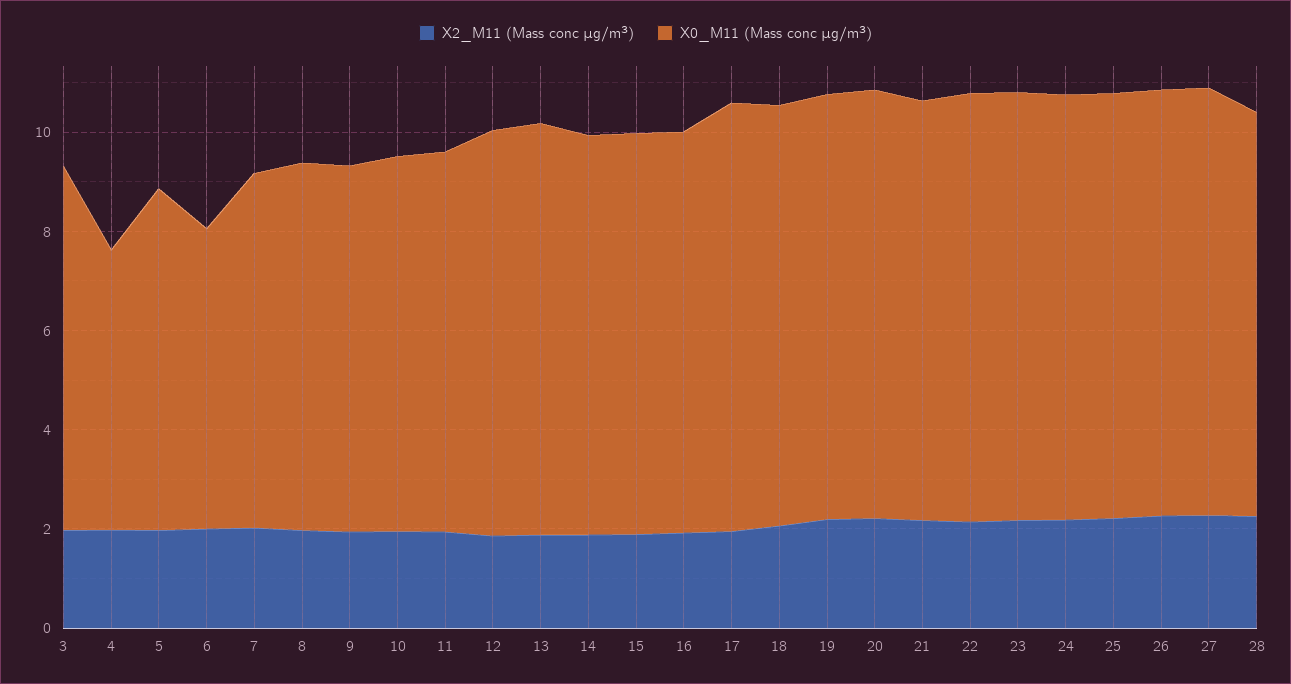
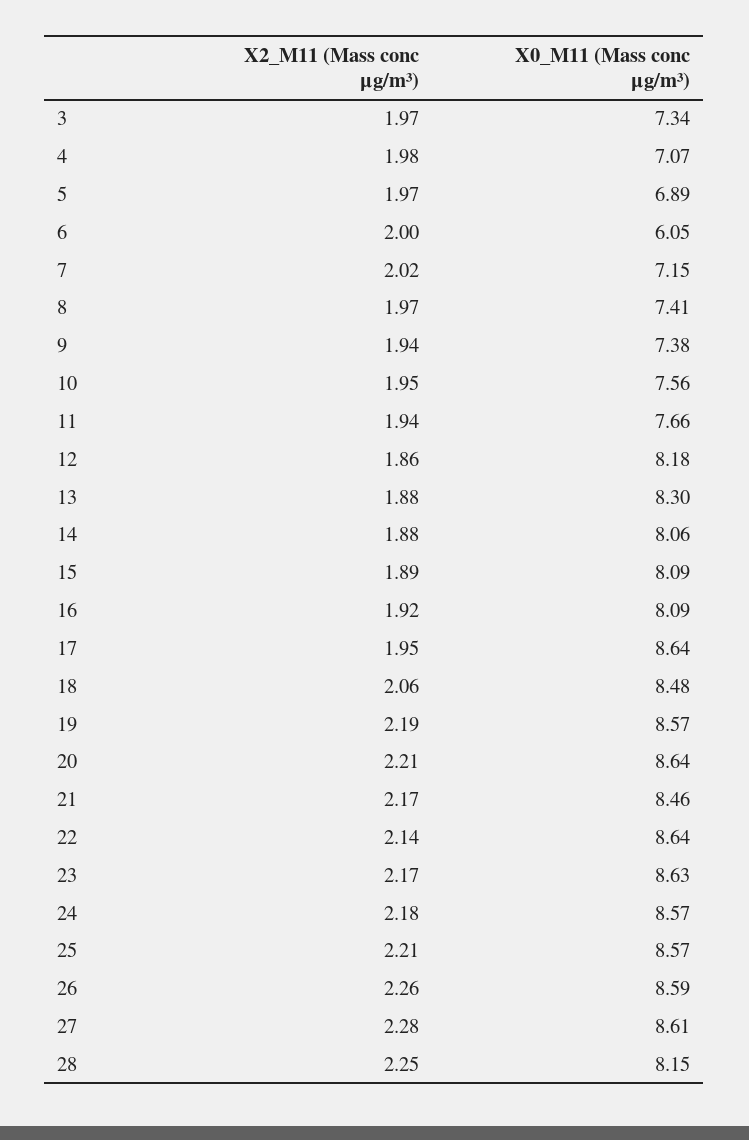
  {
    "X2_M11 (Mass conc μg/m³)": {
      "3": 1.97,
      "4": 1.98,
      "5": 1.97,
      "6": 2,
      "7": 2.02,
      "8": 1.97,
      "9": 1.94,
      "10": 1.95,
      "11": 1.94,
      "12": 1.86,
      "13": 1.88,
      "14": 1.88,
      "15": 1.89,
      "16": 1.92,
      "17": 1.95,
      "18": 2.06,
      "19": 2.19,
      "20": 2.21,
      "21": 2.17,
      "22": 2.14,
      "23": 2.17,
      "24": 2.18,
      "25": 2.21,
      "26": 2.26,
      "27": 2.28,
      "28": 2.25
    },
    "X0_M11 (Mass conc μg/m³)": {
      "3": 7.34,
-     "4": 5.5,
+     "4": 7.07,
      "5": 6.89,
      "6": 6.05,
      "7": 7.15,
      "8": 7.41,
      "9": 7.38,
      "10": 7.56,
      "11": 7.66,
      "12": 8.18,
      "13": 8.3,
      "14": 8.06,
      "15": 8.09,
      "16": 8.09,
      "17": 8.64,
      "18": 8.48,
      "19": 8.57,
      "20": 8.64,
      "21": 8.46,
      "22": 8.64,
      "23": 8.63,
      "24": 8.57,
      "25": 8.57,
      "26": 8.59,
      "27": 8.61,
      "28": 8.15
    }
  }

